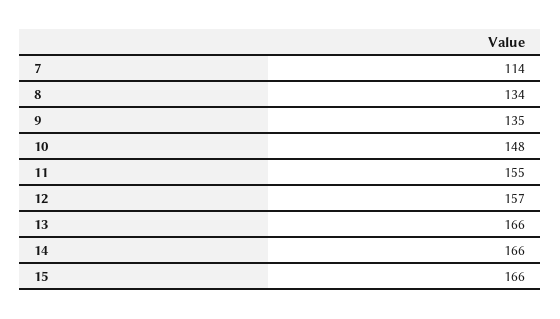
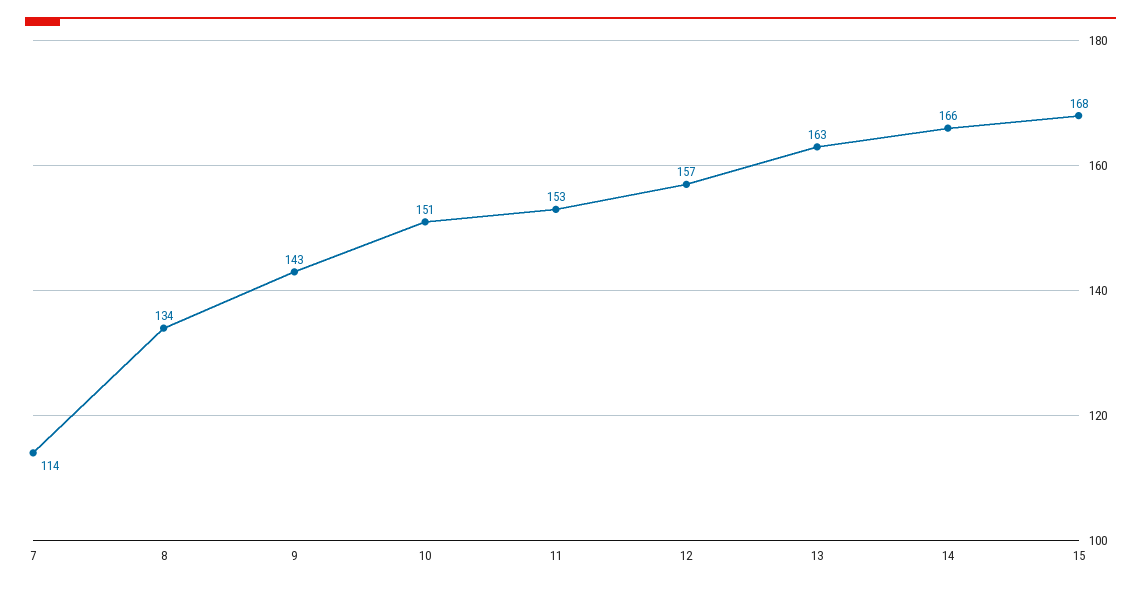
  {
    "7": 114,
    "8": 134,
-   "9": 135,
+   "9": 143,
-   "10": 148,
+   "10": 151,
-   "11": 155,
+   "11": 153,
    "12": 157,
-   "13": 166,
+   "13": 163,
    "14": 166,
-   "15": 166
+   "15": 168
  }

